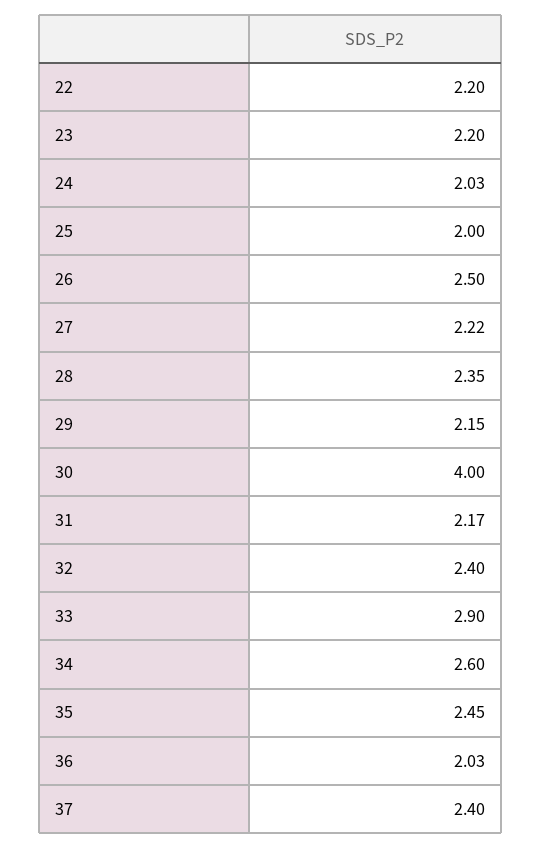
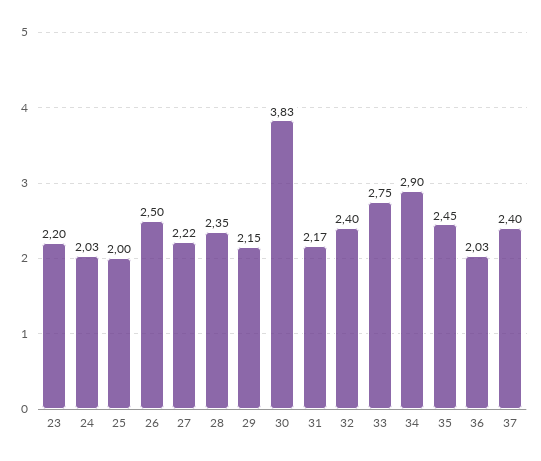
  {
-   "22": 2.2,
    "23": 2.2,
    "24": 2.03,
    "25": 2,
    "26": 2.5,
    "27": 2.22,
    "28": 2.35,
    "29": 2.15,
-   "30": 4,
+   "30": 3.83,
    "31": 2.17,
    "32": 2.4,
-   "33": 2.9,
+   "33": 2.75,
-   "34": 2.6,
+   "34": 2.9,
    "35": 2.45,
    "36": 2.03,
    "37": 2.4
  }

